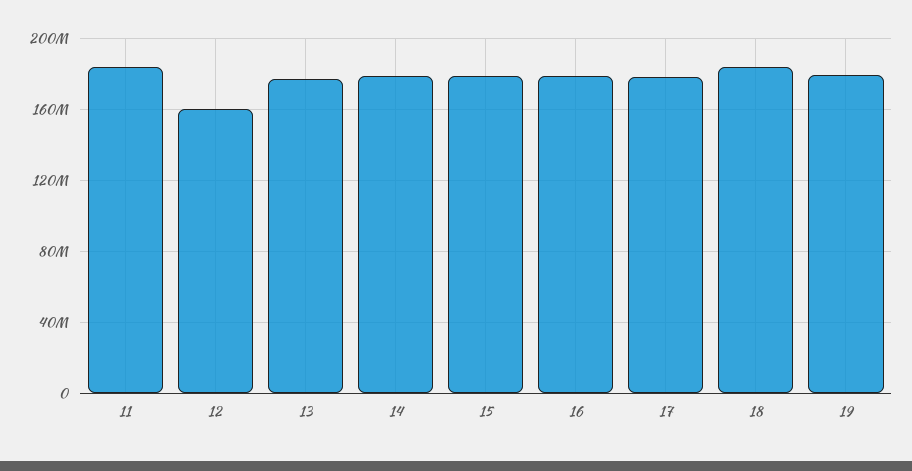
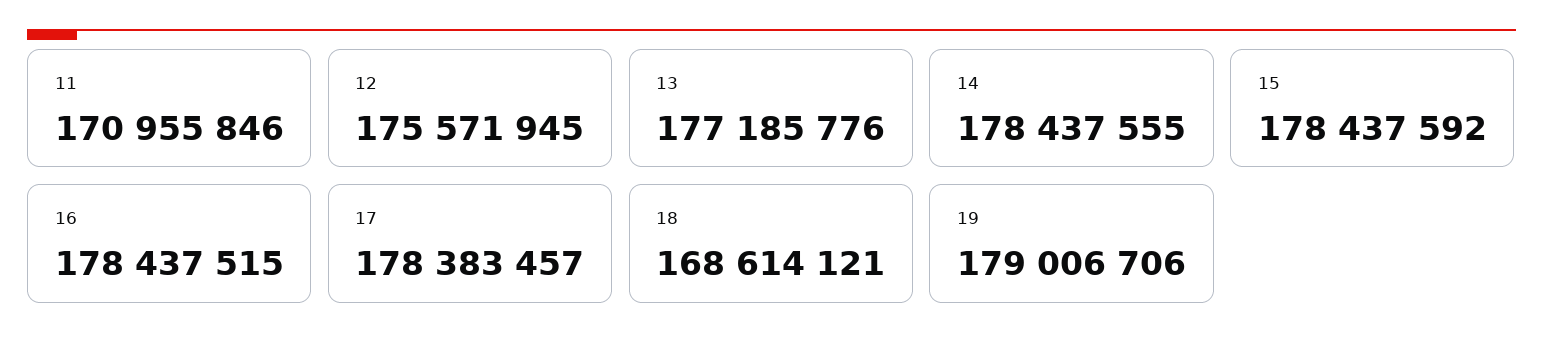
  {
-   "11": 185000000,
+   "11": 170955846,
-   "12": 160000000,
+   "12": 175571945,
    "13": 177185776,
    "14": 178437555,
    "15": 178437592,
    "16": 178437515,
    "17": 178383457,
-   "18": 185000000,
+   "18": 168614121,
    "19": 179006706
  }

